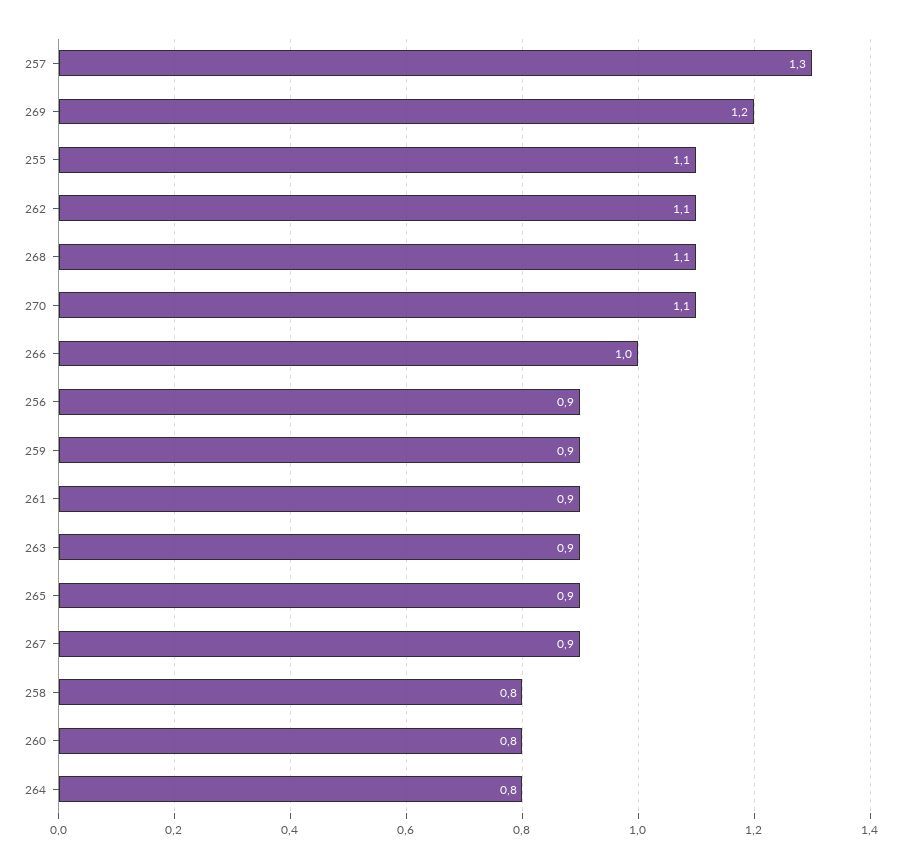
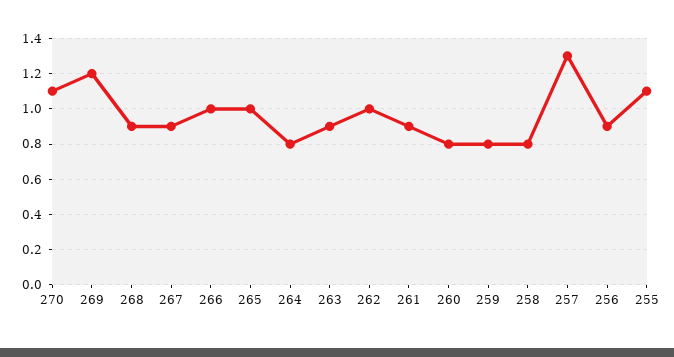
  {
    "257": 1.3,
    "269": 1.2,
    "255": 1.1,
-   "262": 1.1,
+   "262": 1,
-   "268": 1.1,
+   "268": 0.9,
    "270": 1.1,
    "266": 1,
    "256": 0.9,
-   "259": 0.9,
+   "259": 0.8,
    "261": 0.9,
    "263": 0.9,
-   "265": 0.9,
+   "265": 1,
    "267": 0.9,
    "258": 0.8,
    "260": 0.8,
    "264": 0.8
  }

